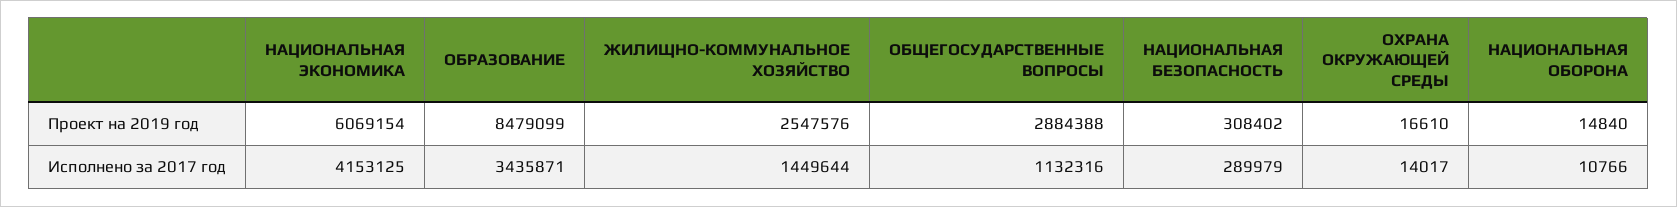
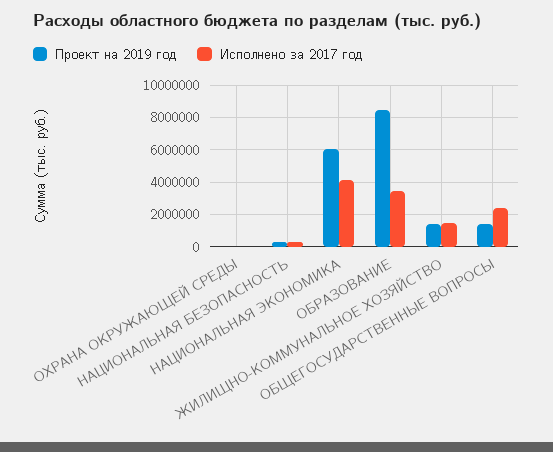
  {
    "Проект на 2019 год": {
      "НАЦИОНАЛЬНАЯ ЭКОНОМИКА": 6069154,
      "ОБРАЗОВАНИЕ": 8479099,
-     "ЖИЛИЩНО-КОММУНАЛЬНОЕ ХОЗЯЙСТВО": 2547576,
+     "ЖИЛИЩНО-КОММУНАЛЬНОЕ ХОЗЯЙСТВО": 1500000,
-     "ОБЩЕГОСУДАРСТВЕННЫЕ ВОПРОСЫ": 2884388,
+     "ОБЩЕГОСУДАРСТВЕННЫЕ ВОПРОСЫ": 1500000,
      "НАЦИОНАЛЬНАЯ БЕЗОПАСНОСТЬ": 308402,
-     "ОХРАНА ОКРУЖАЮЩЕЙ СРЕДЫ": 16610,
+     "ОХРАНА ОКРУЖАЮЩЕЙ СРЕДЫ": 16610
-     "НАЦИОНАЛЬНАЯ ОБОРОНА": 14840
    },
    "Исполнено за 2017 год": {
      "НАЦИОНАЛЬНАЯ ЭКОНОМИКА": 4153125,
      "ОБРАЗОВАНИЕ": 3435871,
      "ЖИЛИЩНО-КОММУНАЛЬНОЕ ХОЗЯЙСТВО": 1449644,
-     "ОБЩЕГОСУДАРСТВЕННЫЕ ВОПРОСЫ": 1132316,
+     "ОБЩЕГОСУДАРСТВЕННЫЕ ВОПРОСЫ": 2500000,
      "НАЦИОНАЛЬНАЯ БЕЗОПАСНОСТЬ": 289979,
-     "ОХРАНА ОКРУЖАЮЩЕЙ СРЕДЫ": 14017,
+     "ОХРАНА ОКРУЖАЮЩЕЙ СРЕДЫ": 14017
-     "НАЦИОНАЛЬНАЯ ОБОРОНА": 10766
    }
  }

